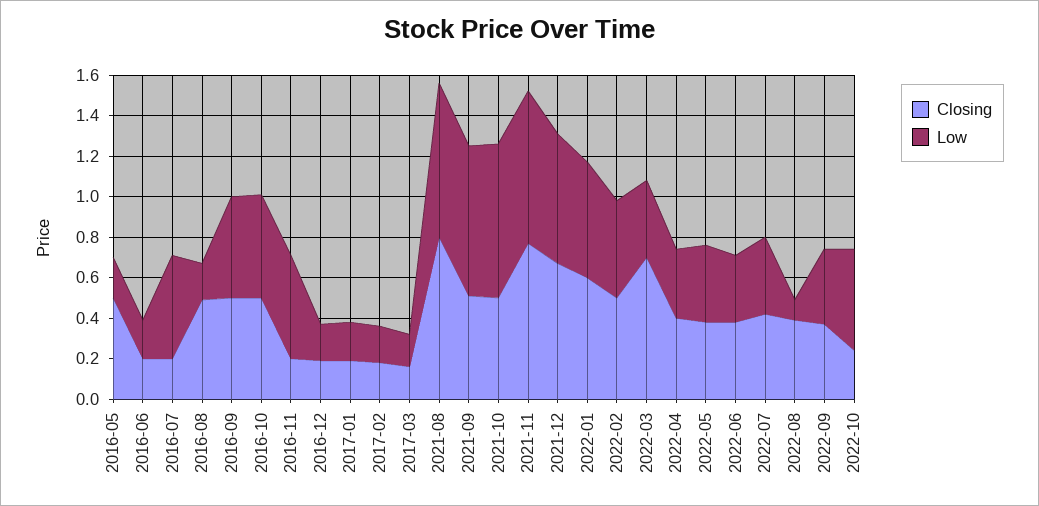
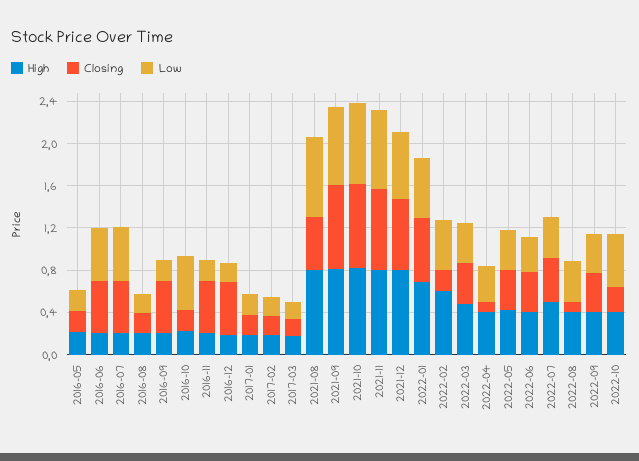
  {
    "Closing": {
-     "2016-05": 0.5,
+     "2016-05": 0.2,
-     "2016-06": 0.2,
+     "2016-06": 0.5,
-     "2016-07": 0.2,
+     "2016-07": 0.5,
-     "2016-08": 0.5,
+     "2016-08": 0.2,
      "2016-09": 0.5,
-     "2016-10": 0.5,
+     "2016-10": 0.2,
-     "2016-11": 0.2,
+     "2016-11": 0.5,
-     "2016-12": 0.2,
+     "2016-12": 0.5,
      "2017-01": 0.2,
      "2017-02": 0.2,
      "2017-03": 0.15,
-     "2021-08": 0.8,
+     "2021-08": 0.5,
-     "2021-09": 0.5,
+     "2021-09": 0.8,
-     "2021-10": 0.5,
+     "2021-10": 0.8,
      "2021-11": 0.75,
      "2021-12": 0.65,
      "2022-01": 0.6,
-     "2022-02": 0.5,
+     "2022-02": 0.2,
-     "2022-03": 0.7,
+     "2022-03": 0.4,
-     "2022-04": 0.4,
+     "2022-04": 0.1,
      "2022-05": 0.4,
      "2022-06": 0.4,
      "2022-07": 0.4,
-     "2022-08": 0.4,
+     "2022-08": 0.1,
      "2022-09": 0.35,
      "2022-10": 0.25
    },
    "Low": {
      "2016-05": 0.2,
-     "2016-06": 0.2,
+     "2016-06": 0.5,
      "2016-07": 0.5,
      "2016-08": 0.2,
-     "2016-09": 0.5,
+     "2016-09": 0.2,
      "2016-10": 0.5,
-     "2016-11": 0.5,
+     "2016-11": 0.2,
      "2016-12": 0.2,
      "2017-01": 0.2,
      "2017-02": 0.2,
      "2017-03": 0.15,
      "2021-08": 0.75,
      "2021-09": 0.75,
      "2021-10": 0.75,
      "2021-11": 0.75,
      "2021-12": 0.65,
      "2022-01": 0.55,
      "2022-02": 0.5,
      "2022-03": 0.4,
      "2022-04": 0.35,
      "2022-05": 0.4,
      "2022-06": 0.35,
      "2022-07": 0.4,
-     "2022-08": 0.1,
+     "2022-08": 0.4,
      "2022-09": 0.35,
      "2022-10": 0.5
-   }
+   },
+   "High": {
+     "2016-05": 0.2,
+     "2016-06": 0.2,
+     "2016-07": 0.2,
+     "2016-08": 0.2,
+     "2016-09": 0.2,
+     "2016-10": 0.2,
+     "2016-11": 0.2,
+     "2016-12": 0.2,
+     "2017-01": 0.2,
+     "2017-02": 0.2,
+     "2017-03": 0.2,
+     "2021-08": 0.8,
+     "2021-09": 0.8,
+     "2021-10": 0.8,
+     "2021-11": 0.8,
+     "2021-12": 0.8,
+     "2022-01": 0.7,
+     "2022-02": 0.6,
+     "2022-03": 0.5,
+     "2022-04": 0.4,
+     "2022-05": 0.4,
+     "2022-06": 0.4,
+     "2022-07": 0.5,
+     "2022-08": 0.4,
+     "2022-09": 0.4,
+     "2022-10": 0.4
+   }
  }

